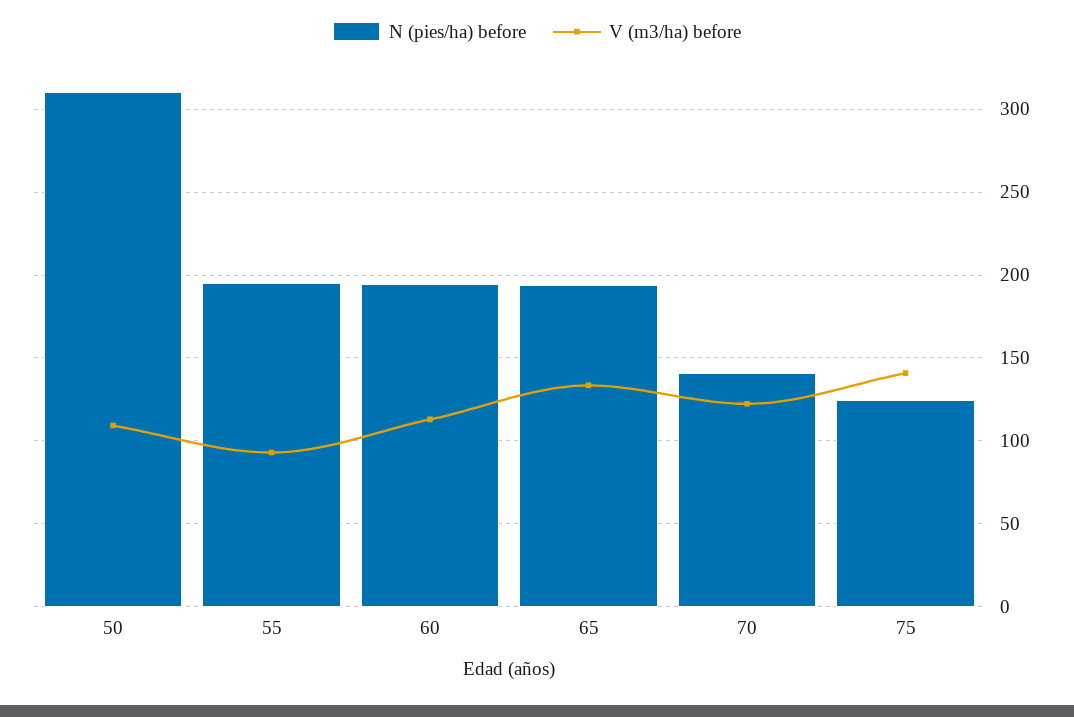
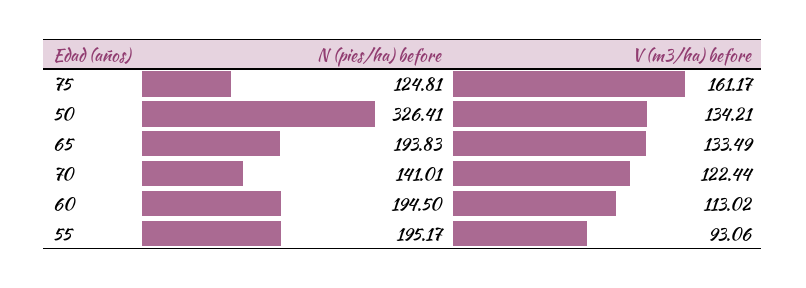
  {
    "N (pies/ha) before": {
-     "50": 310,
+     "50": 326.41,
      "55": 195.17,
      "60": 194.5,
      "65": 193.83,
      "70": 141.01,
      "75": 124.81
    },
    "V (m3/ha) before": {
-     "50": 110,
+     "50": 134.21,
      "55": 93.06,
      "60": 113.02,
      "65": 133.49,
      "70": 122.44,
-     "75": 140
+     "75": 161.17
    }
  }

